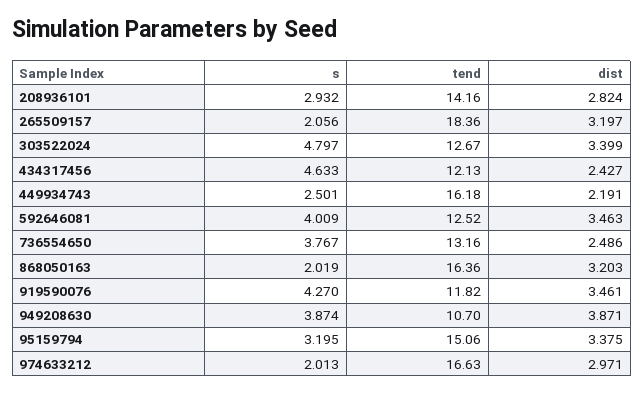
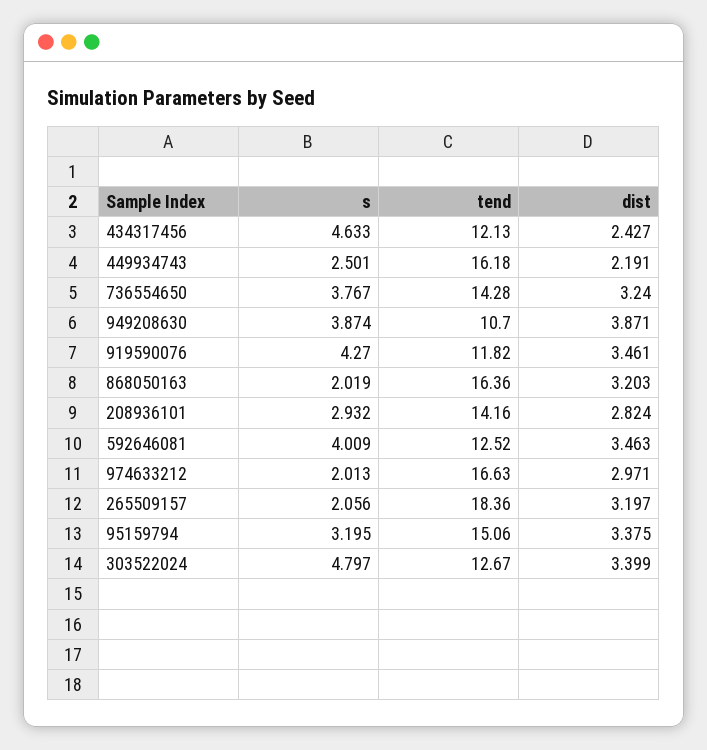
  {
    "s": {
      "208936101": 2.932,
      "265509157": 2.056,
      "303522024": 4.797,
      "434317456": 4.633,
      "449934743": 2.501,
      "592646081": 4.009,
      "736554650": 3.767,
      "868050163": 2.019,
      "919590076": 4.27,
      "949208630": 3.874,
      "95159794": 3.195,
      "974633212": 2.013
    },
    "tend": {
      "208936101": 14.16,
      "265509157": 18.36,
      "303522024": 12.67,
      "434317456": 12.13,
      "449934743": 16.18,
      "592646081": 12.52,
-     "736554650": 13.16,
+     "736554650": 14.28,
      "868050163": 16.36,
      "919590076": 11.82,
      "949208630": 10.7,
      "95159794": 15.06,
      "974633212": 16.63
    },
    "dist": {
      "208936101": 2.824,
      "265509157": 3.197,
      "303522024": 3.399,
      "434317456": 2.427,
      "449934743": 2.191,
      "592646081": 3.463,
-     "736554650": 2.486,
+     "736554650": 3.24,
      "868050163": 3.203,
      "919590076": 3.461,
      "949208630": 3.871,
      "95159794": 3.375,
      "974633212": 2.971
    }
  }

